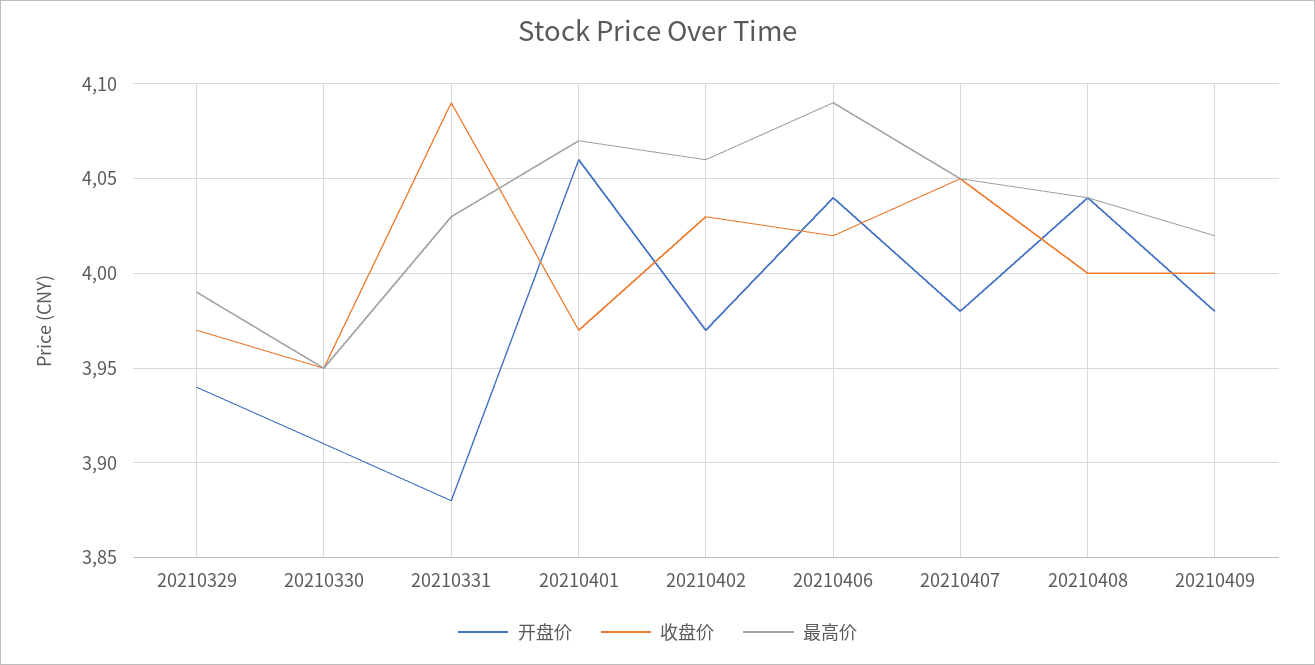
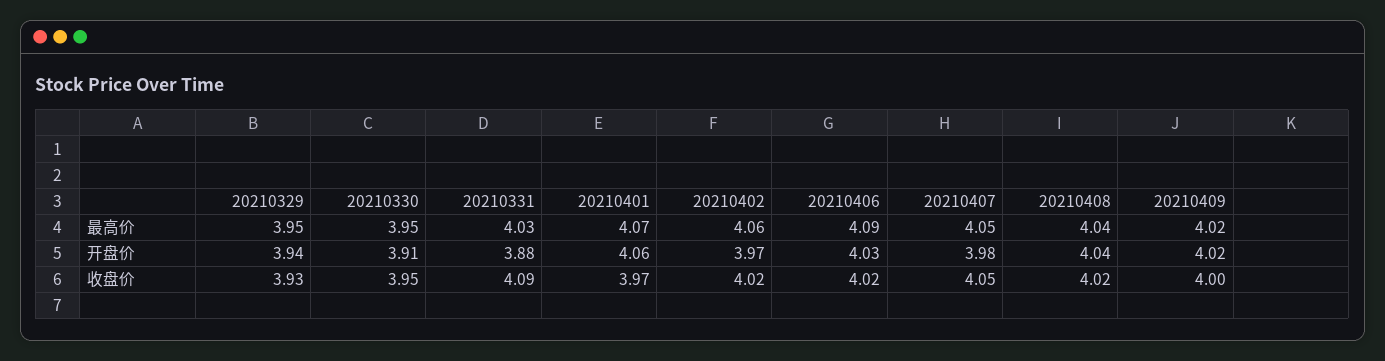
  {
    "开盘价": {
      "20210329": 3.94,
      "20210330": 3.91,
      "20210331": 3.88,
      "20210401": 4.06,
      "20210402": 3.97,
-     "20210406": 4.04,
+     "20210406": 4.03,
      "20210407": 3.98,
      "20210408": 4.04,
-     "20210409": 3.98
+     "20210409": 4.02
    },
    "收盘价": {
-     "20210329": 3.97,
+     "20210329": 3.93,
      "20210330": 3.95,
      "20210331": 4.09,
      "20210401": 3.97,
-     "20210402": 4.03,
+     "20210402": 4.02,
      "20210406": 4.02,
      "20210407": 4.05,
-     "20210408": 4,
+     "20210408": 4.02,
      "20210409": 4
    },
    "最高价": {
-     "20210329": 3.99,
+     "20210329": 3.95,
      "20210330": 3.95,
      "20210331": 4.03,
      "20210401": 4.07,
      "20210402": 4.06,
      "20210406": 4.09,
      "20210407": 4.05,
      "20210408": 4.04,
      "20210409": 4.02
    }
  }

